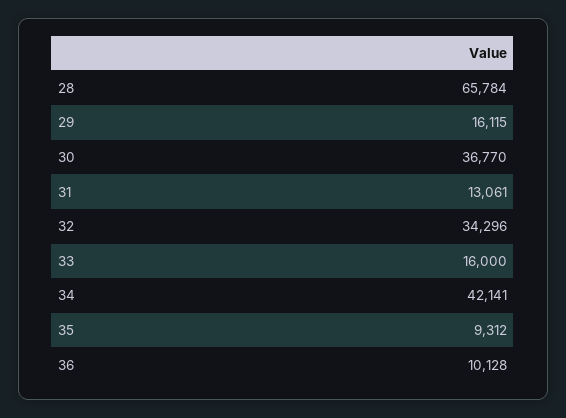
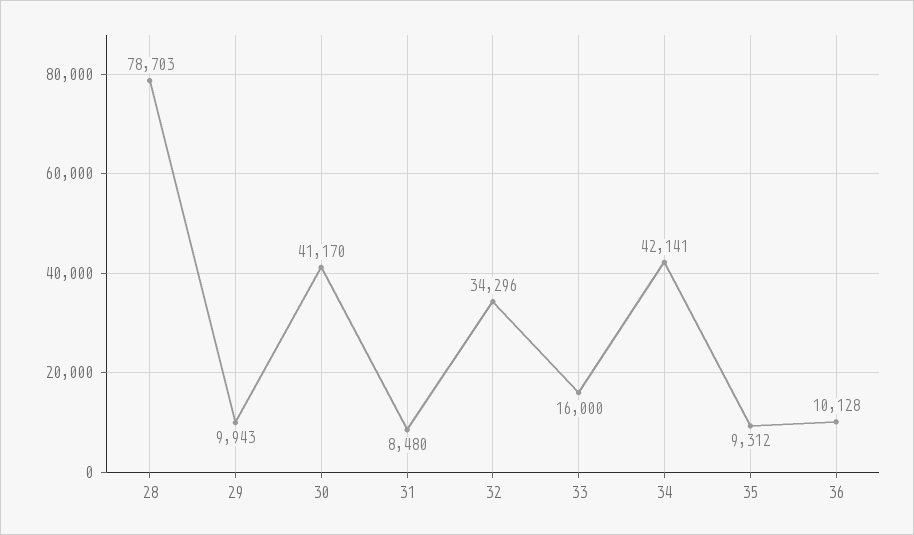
  {
-   "28": 65784,
+   "28": 78703,
-   "29": 16115,
+   "29": 9943,
-   "30": 36770,
+   "30": 41170,
-   "31": 13061,
+   "31": 8480,
    "32": 34296,
    "33": 16000,
    "34": 42141,
    "35": 9312,
    "36": 10128
  }

